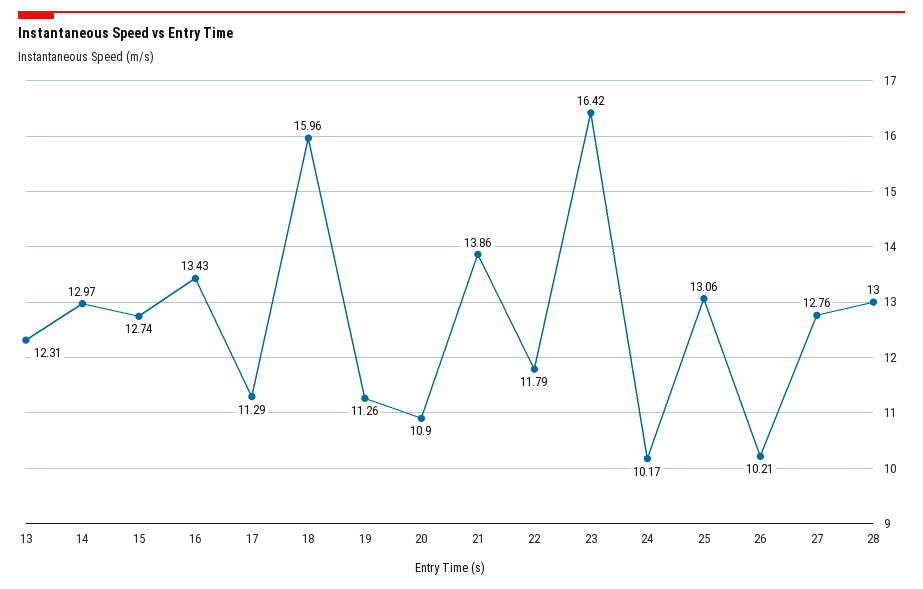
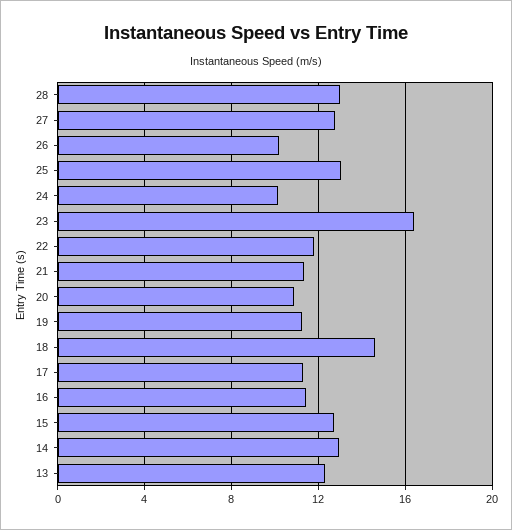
  {
    "13": 12.31,
    "14": 12.97,
    "15": 12.74,
-   "16": 13.43,
+   "16": 11.5,
    "17": 11.29,
-   "18": 15.96,
+   "18": 14.5,
    "19": 11.26,
    "20": 10.9,
-   "21": 13.86,
+   "21": 11.5,
    "22": 11.79,
    "23": 16.42,
    "24": 10.17,
    "25": 13.06,
    "26": 10.21,
    "27": 12.76,
    "28": 13
  }

